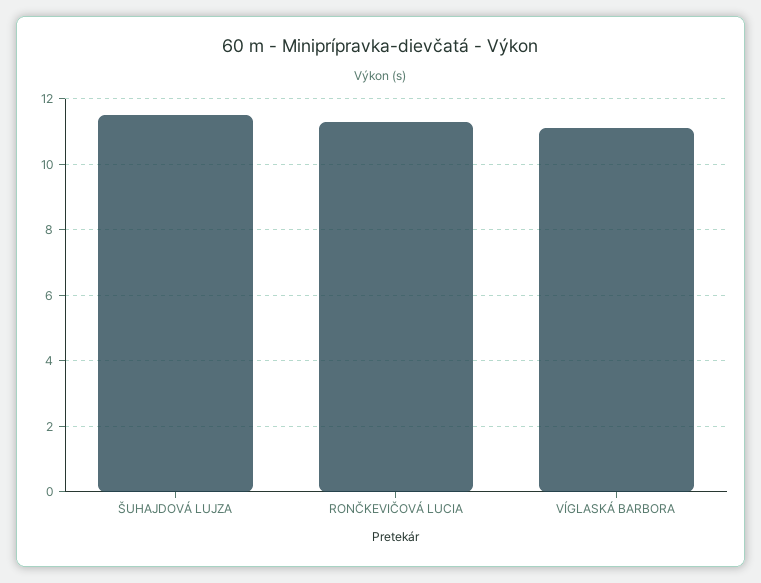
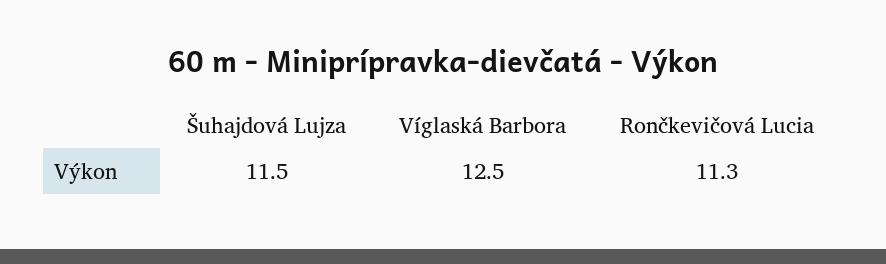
  {
    "ŠUHAJDOVÁ LUJZA": 11.5,
    "RONČKEVIČOVÁ LUCIA": 11.3,
-   "VÍGLASKÁ BARBORA": 11
+   "VÍGLASKÁ BARBORA": 12.5
  }

